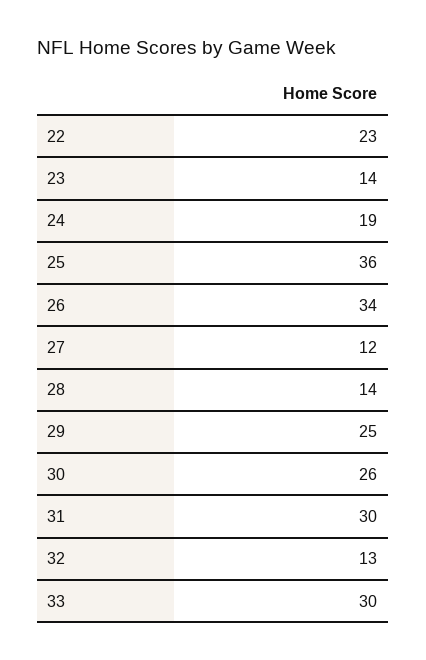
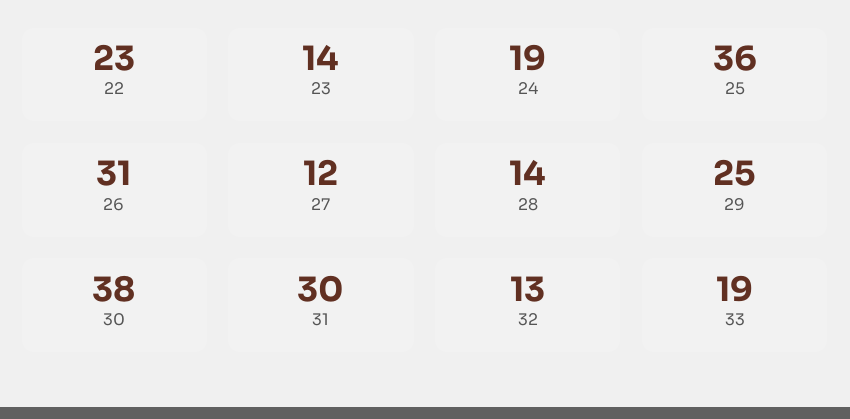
  {
    "22": 23,
    "23": 14,
    "24": 19,
    "25": 36,
-   "26": 34,
+   "26": 31,
    "27": 12,
    "28": 14,
    "29": 25,
-   "30": 26,
+   "30": 38,
    "31": 30,
    "32": 13,
-   "33": 30
+   "33": 19
  }

